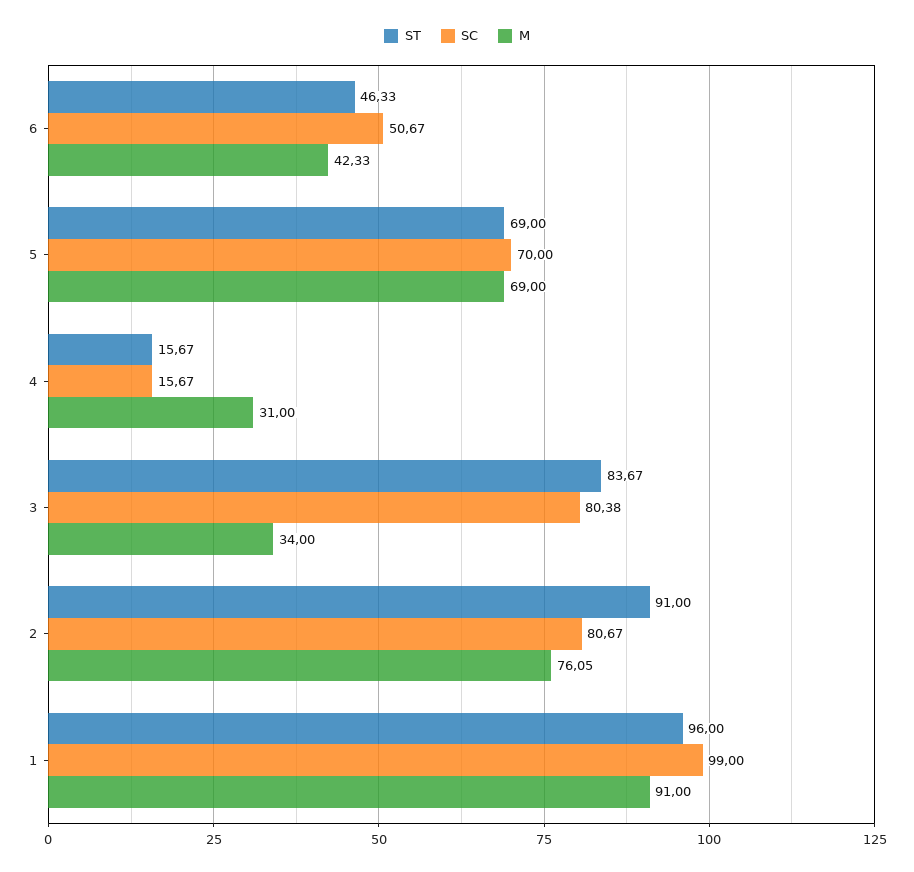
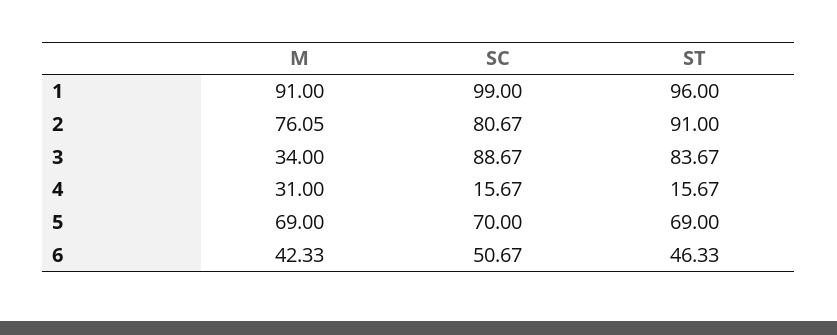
  {
    "ST": {
      "6": 46.33,
      "5": 69,
      "4": 15.67,
      "3": 83.67,
      "2": 91,
      "1": 96
    },
    "SC": {
      "6": 50.67,
      "5": 70,
      "4": 15.67,
-     "3": 80.38,
+     "3": 88.67,
      "2": 80.67,
      "1": 99
    },
    "M": {
      "6": 42.33,
      "5": 69,
      "4": 31,
      "3": 34,
      "2": 76.05,
      "1": 91
    }
  }

